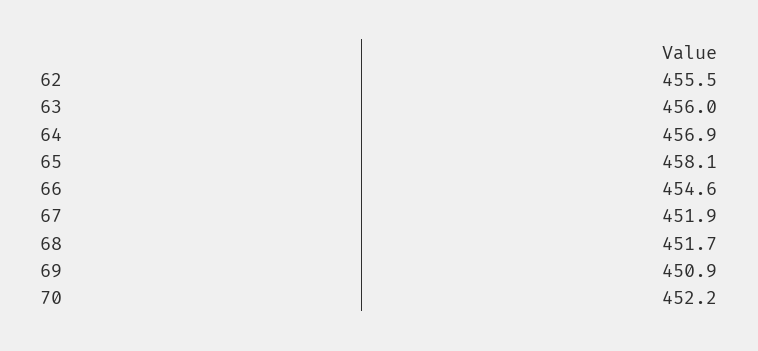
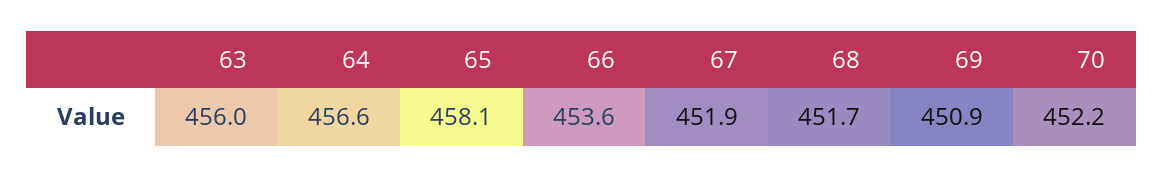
  {
-   "62": 455.5,
    "63": 456,
-   "64": 456.9,
+   "64": 456.6,
    "65": 458.1,
-   "66": 454.6,
+   "66": 453.6,
    "67": 451.9,
    "68": 451.7,
    "69": 450.9,
    "70": 452.2
  }

